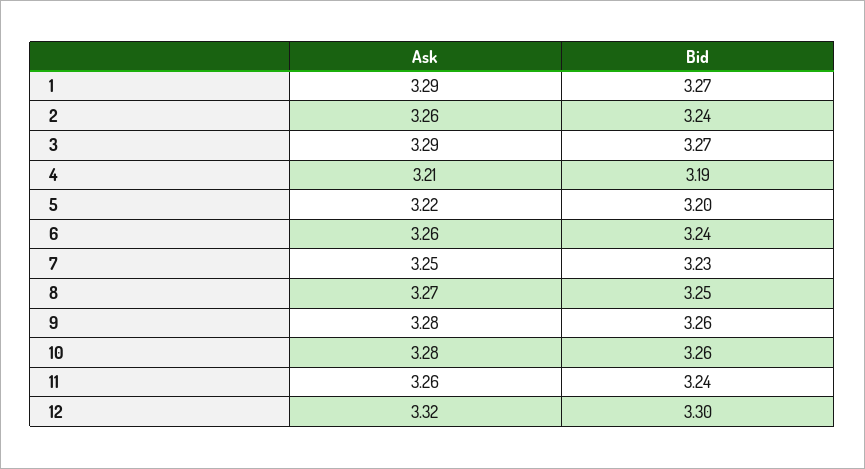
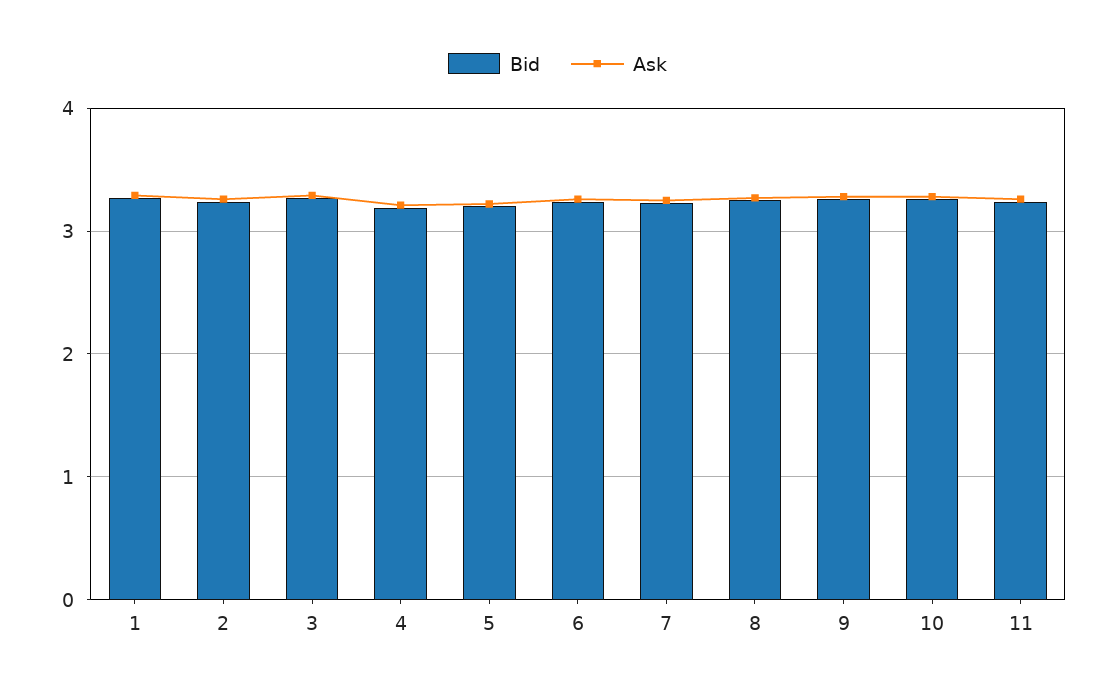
  {
    "Ask": {
      "1": 3.29,
      "2": 3.26,
      "3": 3.29,
      "4": 3.21,
      "5": 3.22,
      "6": 3.26,
      "7": 3.25,
      "8": 3.27,
      "9": 3.28,
      "10": 3.28,
-     "11": 3.26,
+     "11": 3.26
-     "12": 3.32
    },
    "Bid": {
      "1": 3.27,
      "2": 3.24,
      "3": 3.27,
      "4": 3.19,
      "5": 3.2,
      "6": 3.24,
      "7": 3.23,
      "8": 3.25,
      "9": 3.26,
      "10": 3.26,
-     "11": 3.24,
+     "11": 3.24
-     "12": 3.3
    }
  }

